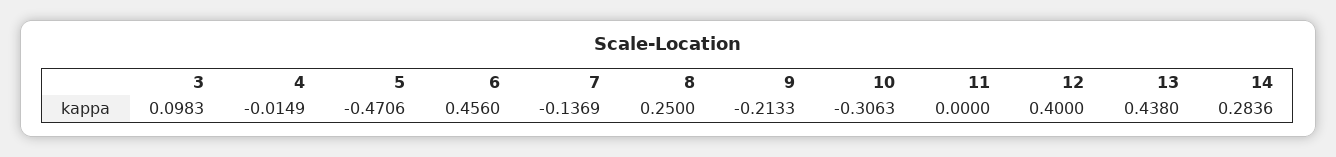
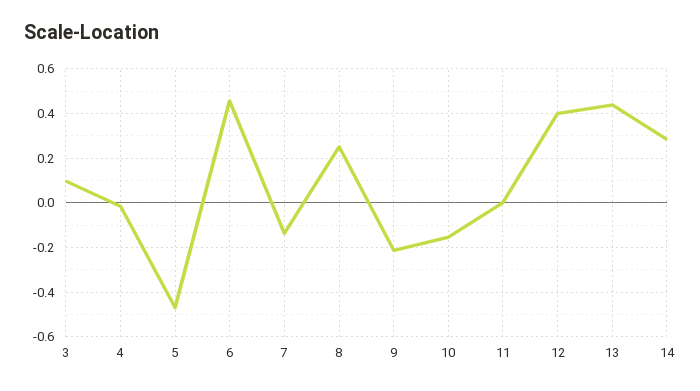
  {
    "3": 0.0983,
    "4": -0.0149,
    "5": -0.4706,
    "6": 0.456,
    "7": -0.1369,
    "8": 0.25,
    "9": -0.2133,
-   "10": -0.3063,
+   "10": -0.15,
    "11": 0,
    "12": 0.4,
    "13": 0.438,
    "14": 0.2836
  }

